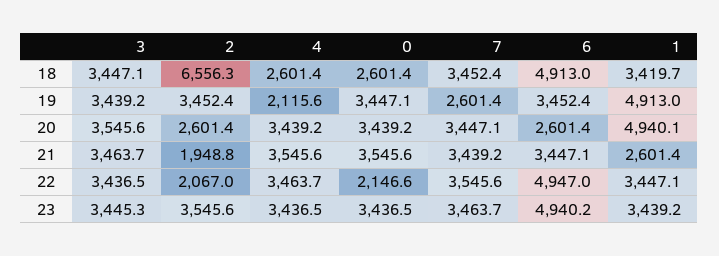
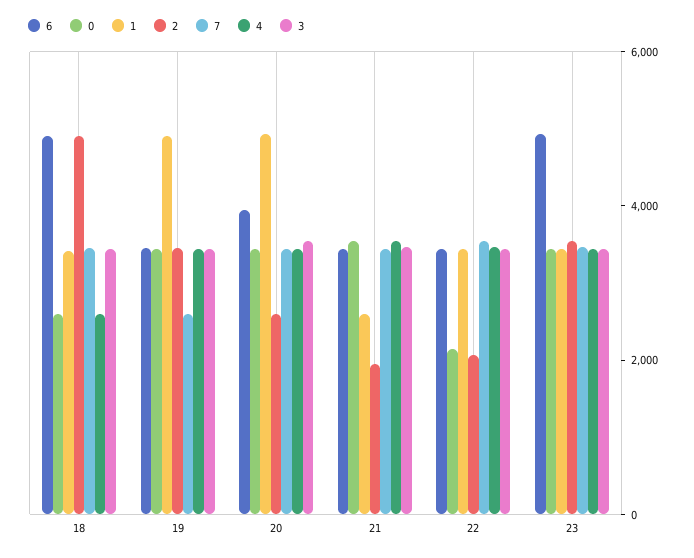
  {
    "3": {
      "18": 3447.1,
      "19": 3439.2,
      "20": 3545.6,
      "21": 3463.7,
      "22": 3436.5,
      "23": 3445.3
    },
    "2": {
-     "18": 6556.3,
+     "18": 5000,
      "19": 3452.4,
      "20": 2601.4,
      "21": 1948.8,
      "22": 2067,
      "23": 3545.6
    },
    "4": {
      "18": 2601.4,
-     "19": 2115.6,
+     "19": 3500,
      "20": 3439.2,
      "21": 3545.6,
      "22": 3463.7,
      "23": 3436.5
    },
    "0": {
      "18": 2601.4,
      "19": 3447.1,
      "20": 3439.2,
      "21": 3545.6,
      "22": 2146.6,
      "23": 3436.5
    },
    "7": {
      "18": 3452.4,
      "19": 2601.4,
      "20": 3447.1,
      "21": 3439.2,
      "22": 3545.6,
      "23": 3463.7
    },
    "6": {
      "18": 4913,
      "19": 3452.4,
-     "20": 2601.4,
+     "20": 4000,
      "21": 3447.1,
-     "22": 4947,
+     "22": 3500,
      "23": 4940.2
    },
    "1": {
      "18": 3419.7,
      "19": 4913,
      "20": 4940.1,
      "21": 2601.4,
      "22": 3447.1,
      "23": 3439.2
    }
  }

